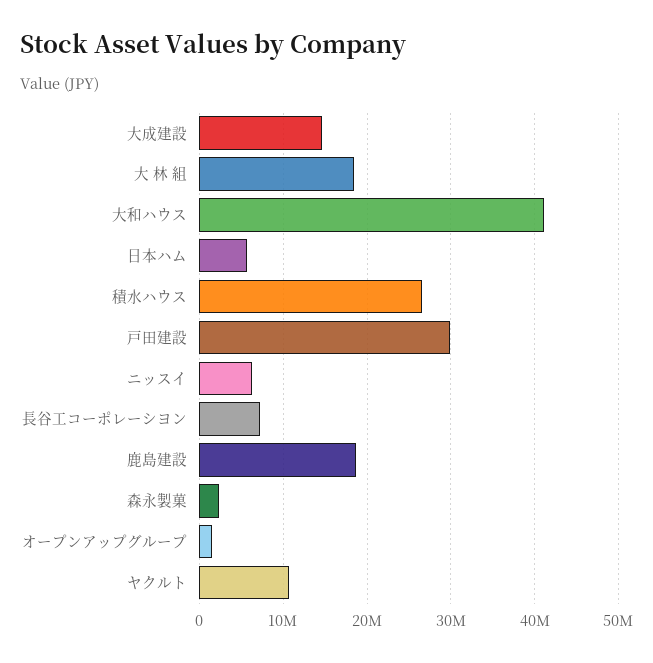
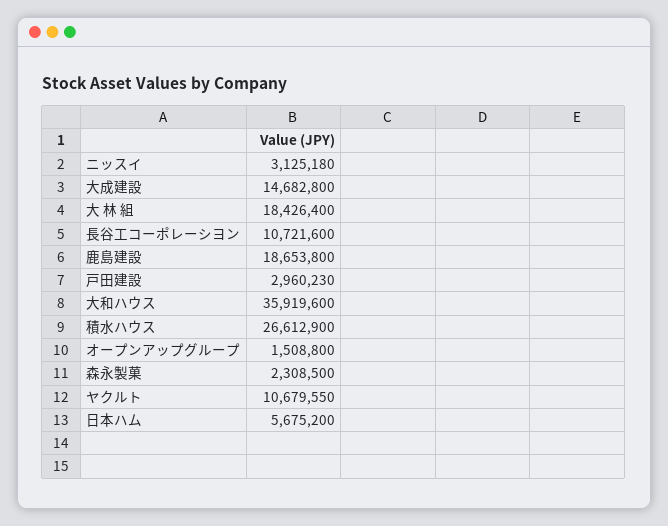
  {
    "大成建設": 14682800,
    "大 林 組": 18426400,
-   "大和ハウス": 41000000,
+   "大和ハウス": 35919600,
    "日本ハム": 5675200,
    "積水ハウス": 26612900,
-   "戸田建設": 30000000,
+   "戸田建設": 2960230,
-   "ニッスイ": 6000000,
+   "ニッスイ": 3125180,
-   "長谷工コーポレーシヨン": 7000000,
+   "長谷工コーポレーシヨン": 10721600,
    "鹿島建設": 18653800,
    "森永製菓": 2308500,
    "オープンアップグループ": 1508800,
    "ヤクルト": 10679550
  }

